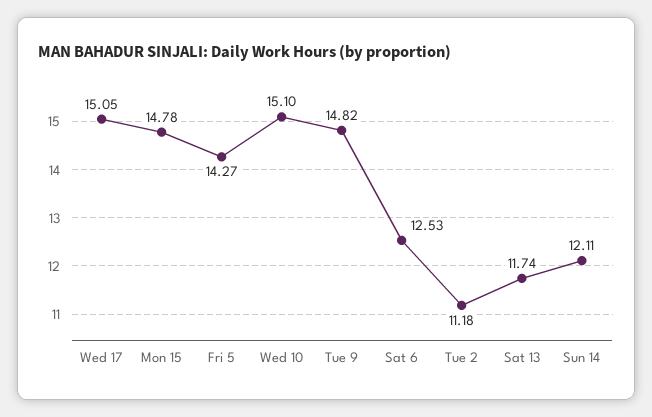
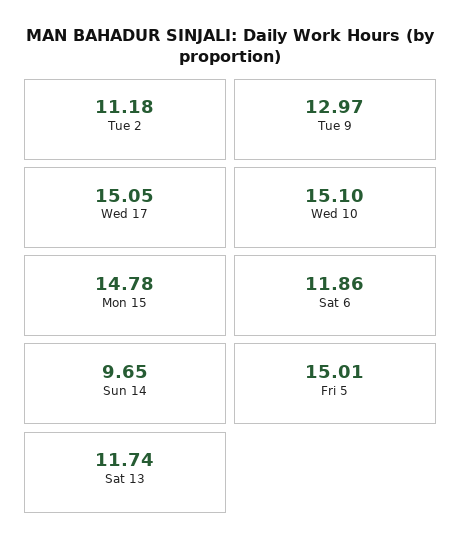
  {
    "Wed 17": 15.05,
    "Mon 15": 14.78,
-   "Fri 5": 14.27,
+   "Fri 5": 15.01,
    "Wed 10": 15.1,
-   "Tue 9": 14.82,
+   "Tue 9": 12.97,
-   "Sat 6": 12.53,
+   "Sat 6": 11.86,
    "Tue 2": 11.18,
    "Sat 13": 11.74,
-   "Sun 14": 12.11
+   "Sun 14": 9.65
  }

